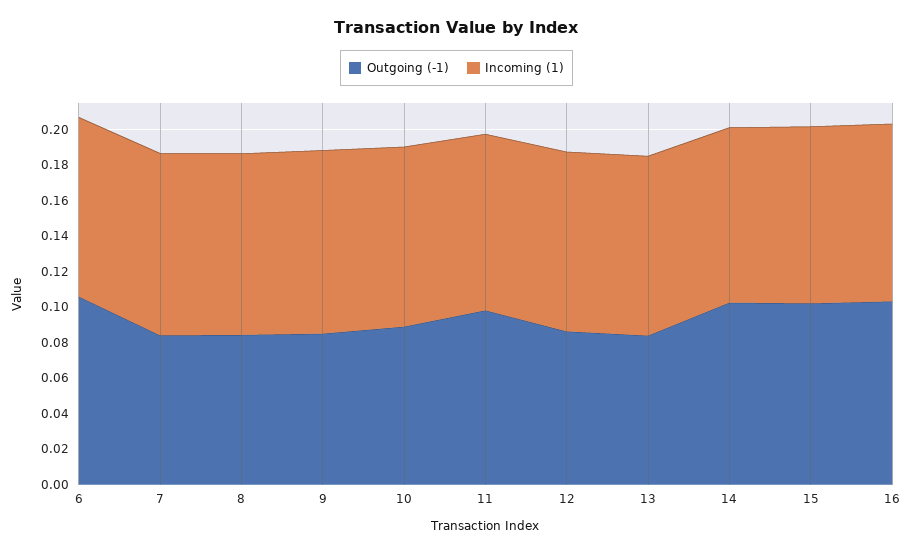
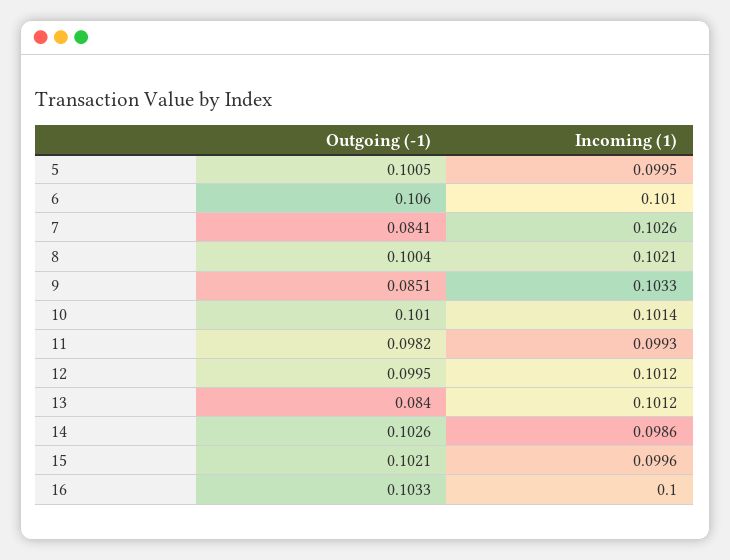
  {
    "Outgoing (-1)": {
      "6": 0.106,
      "7": 0.0841,
-     "8": 0.085,
+     "8": 0.1004,
      "9": 0.0851,
-     "10": 0.09,
+     "10": 0.101,
      "11": 0.0982,
-     "12": 0.085,
+     "12": 0.0995,
      "13": 0.084,
      "14": 0.1026,
      "15": 0.1021,
-     "16": 0.1033
+     "16": 0.1033,
+     "5": 0.1005
    },
    "Incoming (1)": {
      "6": 0.101,
      "7": 0.1026,
      "8": 0.1021,
      "9": 0.1033,
      "10": 0.1014,
      "11": 0.0993,
      "12": 0.1012,
      "13": 0.1012,
      "14": 0.0986,
      "15": 0.0996,
-     "16": 0.1
+     "16": 0.1,
+     "5": 0.0995
    }
  }

